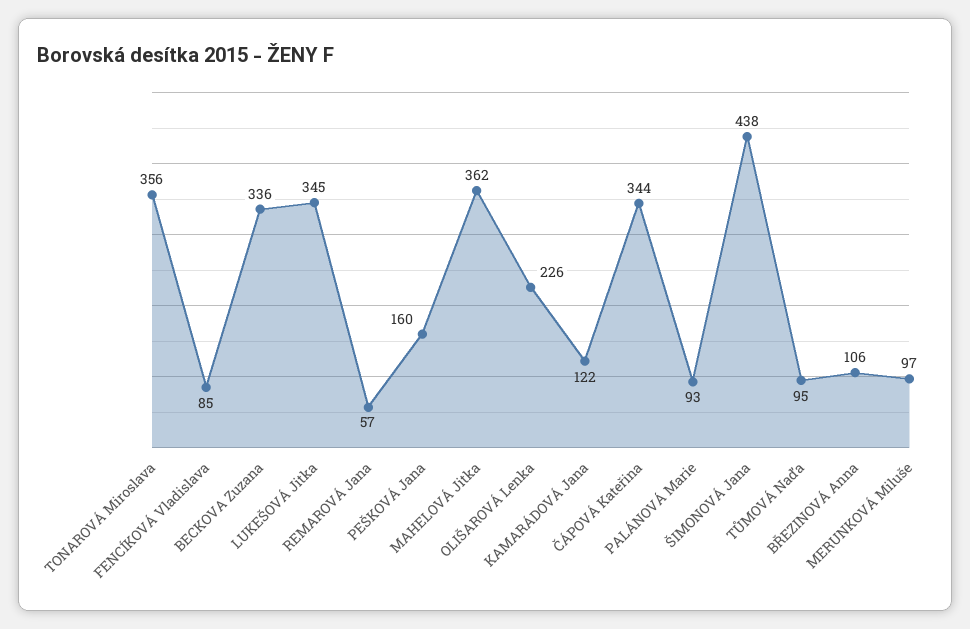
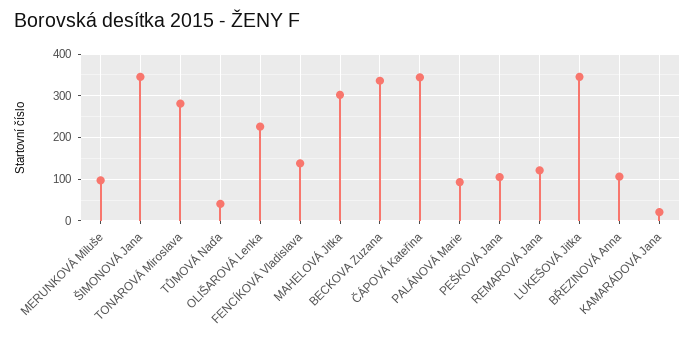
  {
-   "TONAROVÁ Miroslava": 356,
+   "TONAROVÁ Miroslava": 280,
-   "FENCÍKOVÁ Vladislava": 85,
+   "FENCÍKOVÁ Vladislava": 140,
    "BECKOVA Zuzana": 336,
    "LUKEŠOVÁ Jitka": 345,
-   "REMAROVÁ Jana": 57,
+   "REMAROVÁ Jana": 120,
-   "PEŠKOVÁ Jana": 160,
+   "PEŠKOVÁ Jana": 100,
-   "MAHELOVÁ Jitka": 362,
+   "MAHELOVÁ Jitka": 300,
    "OLIŠAROVÁ Lenka": 226,
-   "KAMARÁDOVÁ Jana": 122,
+   "KAMARÁDOVÁ Jana": 20,
    "ČÁPOVÁ Kateřina": 344,
    "PALÁNOVÁ Marie": 93,
-   "ŠIMONOVÁ Jana": 438,
+   "ŠIMONOVÁ Jana": 340,
-   "TŮMOVÁ Naďa": 95,
+   "TŮMOVÁ Naďa": 40,
    "BŘEZINOVÁ Anna": 106,
    "MERUNKOVÁ Miluše": 97
  }

